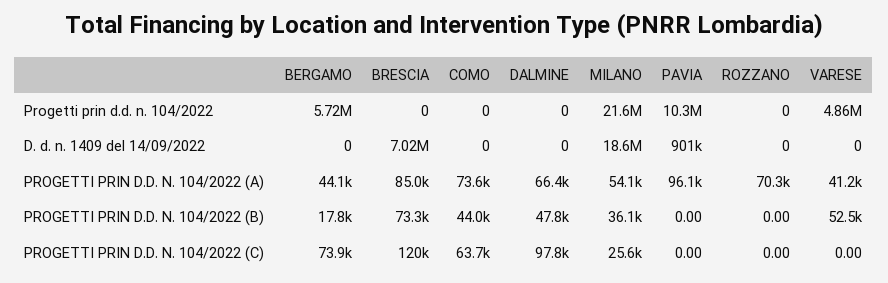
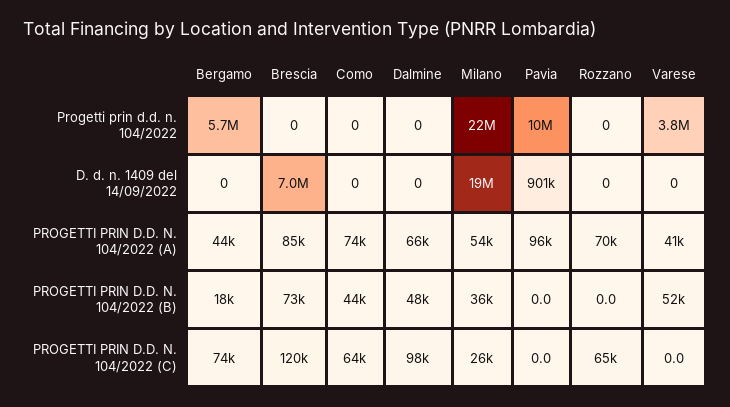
  {
    "BERGAMO": {
      "Progetti prin d.d. n. 104/2022": 5720000,
      "D. d. n. 1409 del 14/09/2022": 0,
      "PROGETTI PRIN D.D. N. 104/2022 (A)": 44100,
      "PROGETTI PRIN D.D. N. 104/2022 (B)": 17800,
      "PROGETTI PRIN D.D. N. 104/2022 (C)": 73900
    },
    "BRESCIA": {
      "Progetti prin d.d. n. 104/2022": 0,
      "D. d. n. 1409 del 14/09/2022": 7020000,
      "PROGETTI PRIN D.D. N. 104/2022 (A)": 85000,
      "PROGETTI PRIN D.D. N. 104/2022 (B)": 73300,
      "PROGETTI PRIN D.D. N. 104/2022 (C)": 120000
    },
    "COMO": {
      "Progetti prin d.d. n. 104/2022": 0,
      "D. d. n. 1409 del 14/09/2022": 0,
      "PROGETTI PRIN D.D. N. 104/2022 (A)": 73600,
      "PROGETTI PRIN D.D. N. 104/2022 (B)": 44000,
      "PROGETTI PRIN D.D. N. 104/2022 (C)": 63700
    },
    "DALMINE": {
      "Progetti prin d.d. n. 104/2022": 0,
      "D. d. n. 1409 del 14/09/2022": 0,
      "PROGETTI PRIN D.D. N. 104/2022 (A)": 66400,
      "PROGETTI PRIN D.D. N. 104/2022 (B)": 47800,
      "PROGETTI PRIN D.D. N. 104/2022 (C)": 97800
    },
    "MILANO": {
      "Progetti prin d.d. n. 104/2022": 21600000,
      "D. d. n. 1409 del 14/09/2022": 18600000,
      "PROGETTI PRIN D.D. N. 104/2022 (A)": 54100,
      "PROGETTI PRIN D.D. N. 104/2022 (B)": 36100,
      "PROGETTI PRIN D.D. N. 104/2022 (C)": 25600
    },
    "PAVIA": {
      "Progetti prin d.d. n. 104/2022": 10300000,
      "D. d. n. 1409 del 14/09/2022": 901000,
      "PROGETTI PRIN D.D. N. 104/2022 (A)": 96100,
      "PROGETTI PRIN D.D. N. 104/2022 (B)": 0,
      "PROGETTI PRIN D.D. N. 104/2022 (C)": 0
    },
    "ROZZANO": {
      "Progetti prin d.d. n. 104/2022": 0,
      "D. d. n. 1409 del 14/09/2022": 0,
      "PROGETTI PRIN D.D. N. 104/2022 (A)": 70300,
      "PROGETTI PRIN D.D. N. 104/2022 (B)": 0,
-     "PROGETTI PRIN D.D. N. 104/2022 (C)": 0
+     "PROGETTI PRIN D.D. N. 104/2022 (C)": 65000
    },
    "VARESE": {
-     "Progetti prin d.d. n. 104/2022": 4860000,
+     "Progetti prin d.d. n. 104/2022": 3800000,
      "D. d. n. 1409 del 14/09/2022": 0,
      "PROGETTI PRIN D.D. N. 104/2022 (A)": 41200,
      "PROGETTI PRIN D.D. N. 104/2022 (B)": 52500,
      "PROGETTI PRIN D.D. N. 104/2022 (C)": 0
    }
  }

